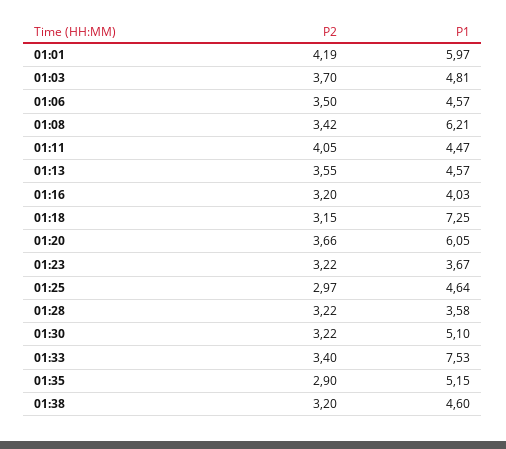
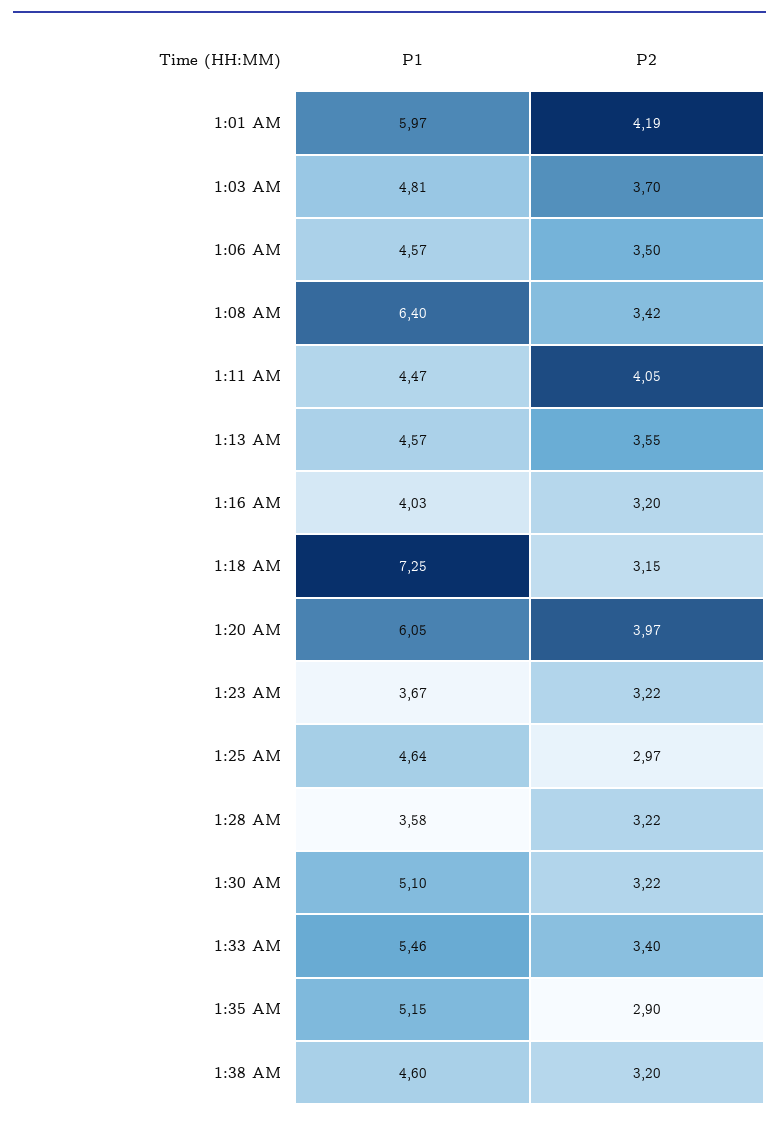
  {
    "P2": {
      "01:01": 4.19,
      "01:03": 3.7,
      "01:06": 3.5,
      "01:08": 3.42,
      "01:11": 4.05,
      "01:13": 3.55,
      "01:16": 3.2,
      "01:18": 3.15,
-     "01:20": 3.66,
+     "01:20": 3.97,
      "01:23": 3.22,
      "01:25": 2.97,
      "01:28": 3.22,
      "01:30": 3.22,
      "01:33": 3.4,
      "01:35": 2.9,
      "01:38": 3.2
    },
    "P1": {
      "01:01": 5.97,
      "01:03": 4.81,
      "01:06": 4.57,
-     "01:08": 6.21,
+     "01:08": 6.4,
      "01:11": 4.47,
      "01:13": 4.57,
      "01:16": 4.03,
      "01:18": 7.25,
      "01:20": 6.05,
      "01:23": 3.67,
      "01:25": 4.64,
      "01:28": 3.58,
      "01:30": 5.1,
-     "01:33": 7.53,
+     "01:33": 5.46,
      "01:35": 5.15,
      "01:38": 4.6
    }
  }

